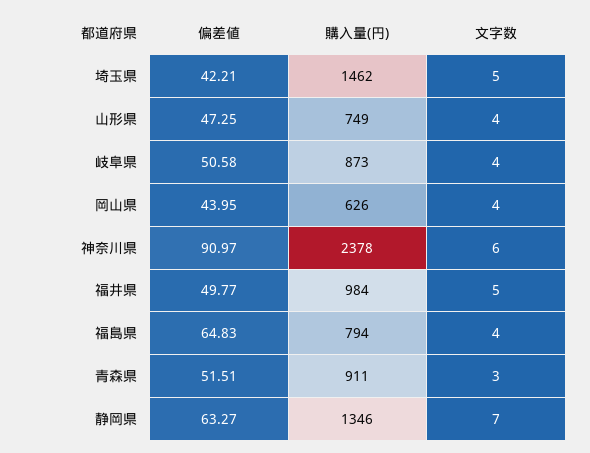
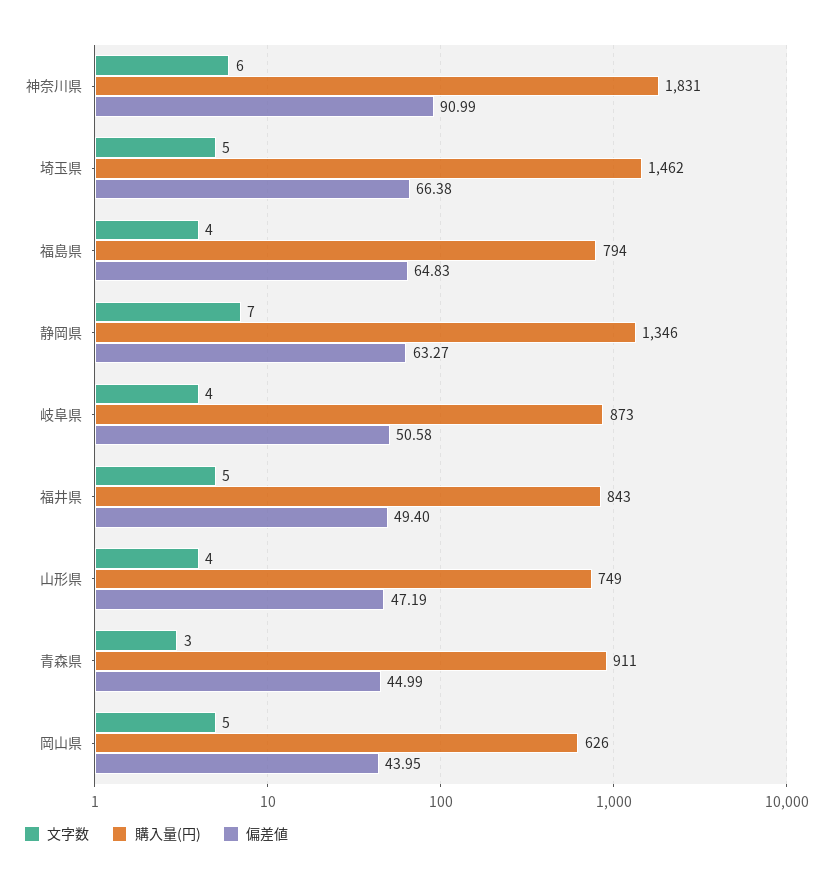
  {
    "偏差値": {
-     "埼玉県": 42.21,
+     "埼玉県": 66.38,
-     "山形県": 47.25,
+     "山形県": 47.19,
      "岐阜県": 50.58,
      "岡山県": 43.95,
-     "神奈川県": 90.97,
+     "神奈川県": 90.99,
-     "福井県": 49.77,
+     "福井県": 49.4,
      "福島県": 64.83,
-     "青森県": 51.51,
+     "青森県": 44.99,
      "静岡県": 63.27
    },
    "購入量(円)": {
      "埼玉県": 1462,
      "山形県": 749,
      "岐阜県": 873,
      "岡山県": 626,
-     "神奈川県": 2378,
+     "神奈川県": 1831,
-     "福井県": 984,
+     "福井県": 843,
      "福島県": 794,
      "青森県": 911,
      "静岡県": 1346
    },
    "文字数": {
      "埼玉県": 5,
      "山形県": 4,
      "岐阜県": 4,
-     "岡山県": 4,
+     "岡山県": 5,
      "神奈川県": 6,
      "福井県": 5,
      "福島県": 4,
      "青森県": 3,
      "静岡県": 7
    }
  }

